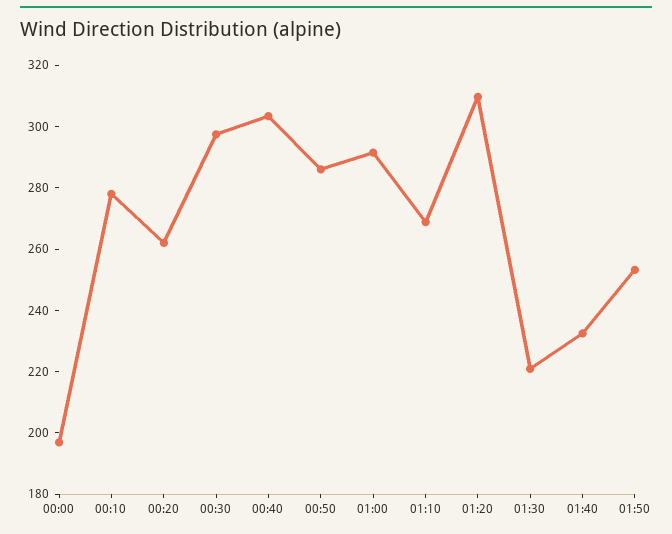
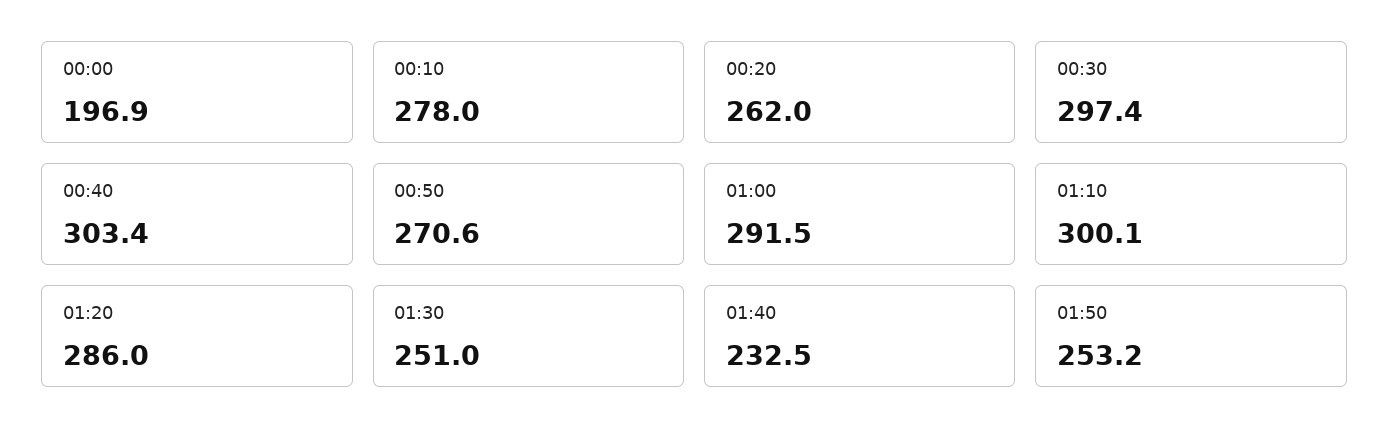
  {
    "00:00": 196.9,
    "00:10": 278,
    "00:20": 262,
    "00:30": 297.4,
    "00:40": 303.4,
-   "00:50": 285,
+   "00:50": 270.6,
    "01:00": 291.5,
-   "01:10": 270,
+   "01:10": 300.1,
-   "01:20": 310,
+   "01:20": 286,
-   "01:30": 220,
+   "01:30": 251,
    "01:40": 232.5,
    "01:50": 253.2
  }

